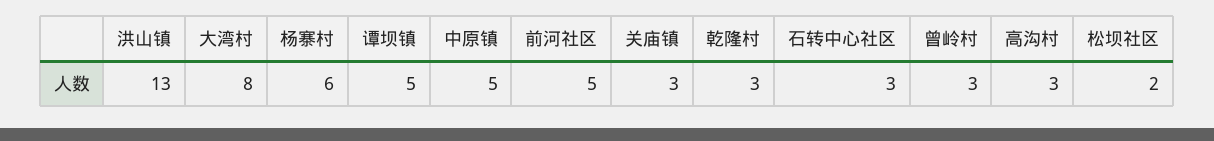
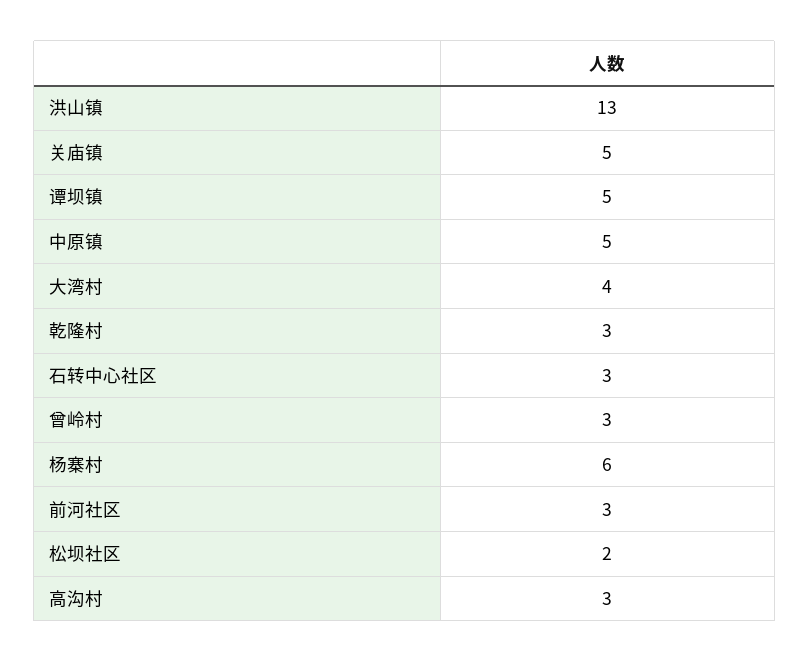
  {
    "洪山镇": 13,
-   "大湾村": 8,
+   "大湾村": 4,
    "杨寨村": 6,
    "谭坝镇": 5,
    "中原镇": 5,
-   "前河社区": 5,
+   "前河社区": 3,
-   "关庙镇": 3,
+   "关庙镇": 5,
    "乾隆村": 3,
    "石转中心社区": 3,
    "曾岭村": 3,
    "高沟村": 3,
    "松坝社区": 2
  }

